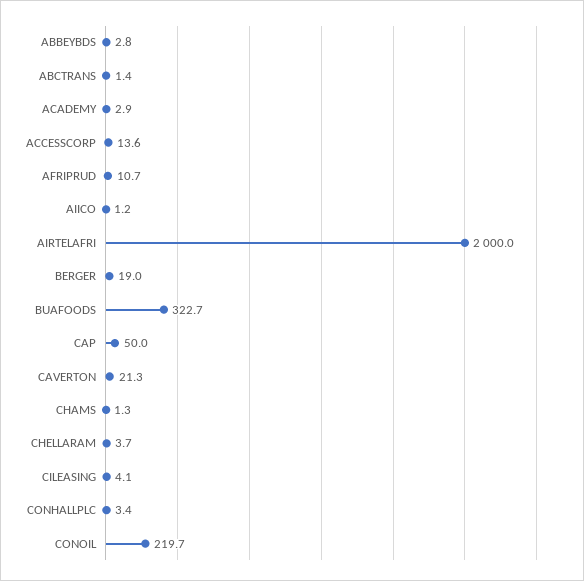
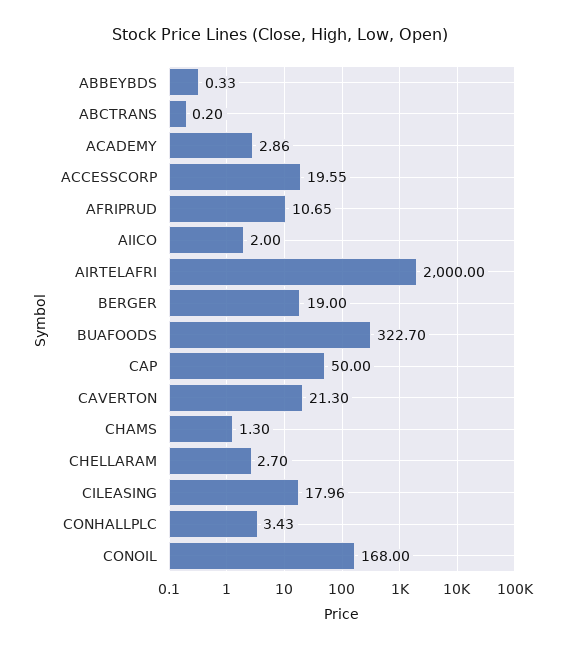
  {
-   "ABBEYBDS": 2.8,
+   "ABBEYBDS": 0.33,
-   "ABCTRANS": 1.4,
+   "ABCTRANS": 0.2,
    "ACADEMY": 2.86,
-   "ACCESSCORP": 13.6,
+   "ACCESSCORP": 19.55,
    "AFRIPRUD": 10.65,
-   "AIICO": 1.2,
+   "AIICO": 2,
    "AIRTELAFRI": 2000,
    "BERGER": 19,
    "BUAFOODS": 322.7,
    "CAP": 50,
    "CAVERTON": 21.3,
    "CHAMS": 1.3,
-   "CHELLARAM": 3.7,
+   "CHELLARAM": 2.7,
-   "CILEASING": 4.1,
+   "CILEASING": 17.96,
    "CONHALLPLC": 3.43,
-   "CONOIL": 219.7
+   "CONOIL": 168
  }

